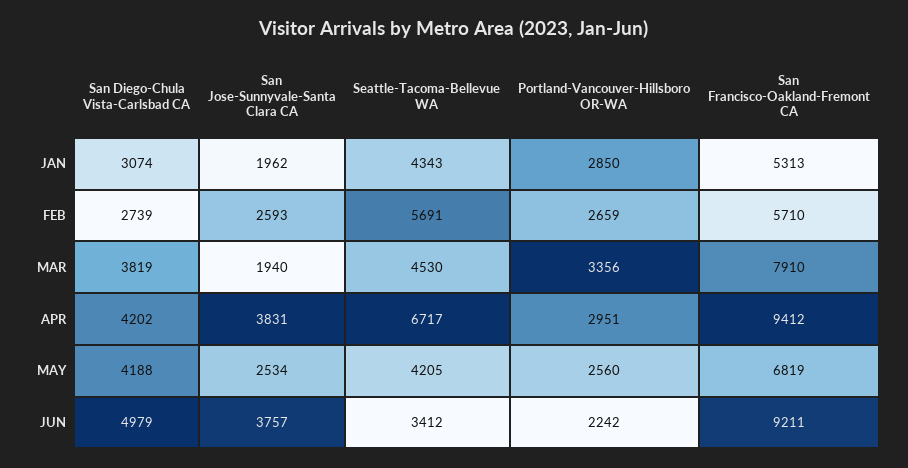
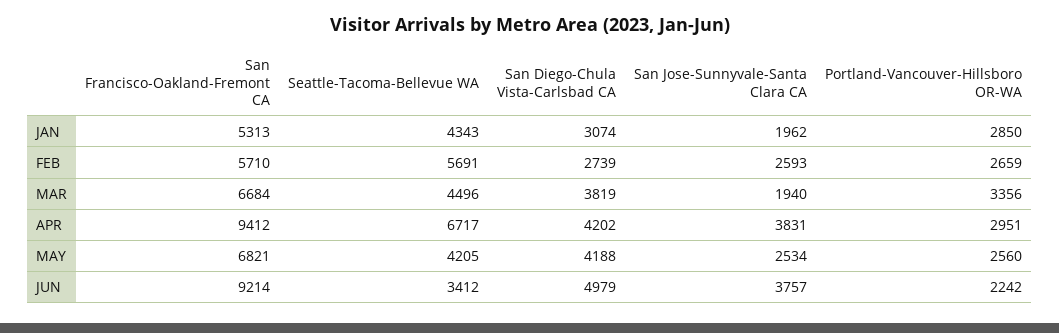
  {
    "San Diego-Chula Vista-Carlsbad CA": {
      "JAN": 3074,
      "FEB": 2739,
      "MAR": 3819,
      "APR": 4202,
      "MAY": 4188,
      "JUN": 4979
    },
    "San Jose-Sunnyvale-Santa Clara CA": {
      "JAN": 1962,
      "FEB": 2593,
      "MAR": 1940,
      "APR": 3831,
      "MAY": 2534,
      "JUN": 3757
    },
    "Seattle-Tacoma-Bellevue WA": {
      "JAN": 4343,
      "FEB": 5691,
-     "MAR": 4530,
+     "MAR": 4496,
      "APR": 6717,
      "MAY": 4205,
      "JUN": 3412
    },
    "Portland-Vancouver-Hillsboro OR-WA": {
      "JAN": 2850,
      "FEB": 2659,
      "MAR": 3356,
      "APR": 2951,
      "MAY": 2560,
      "JUN": 2242
    },
    "San Francisco-Oakland-Fremont CA": {
      "JAN": 5313,
      "FEB": 5710,
-     "MAR": 7910,
+     "MAR": 6684,
      "APR": 9412,
-     "MAY": 6819,
+     "MAY": 6821,
-     "JUN": 9211
+     "JUN": 9214
    }
  }

